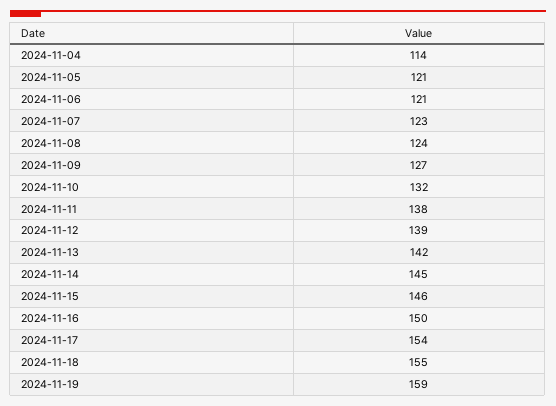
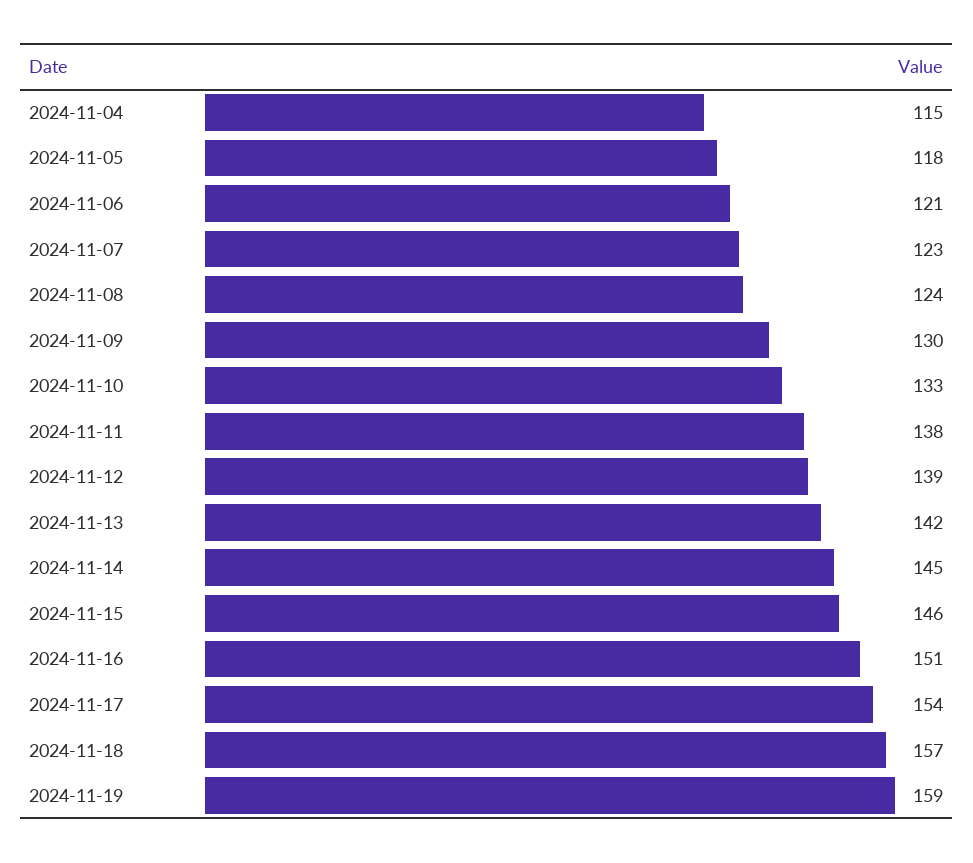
  {
-   "2024-11-04": 114,
+   "2024-11-04": 115,
-   "2024-11-05": 121,
+   "2024-11-05": 118,
    "2024-11-06": 121,
    "2024-11-07": 123,
    "2024-11-08": 124,
-   "2024-11-09": 127,
+   "2024-11-09": 130,
-   "2024-11-10": 132,
+   "2024-11-10": 133,
    "2024-11-11": 138,
    "2024-11-12": 139,
    "2024-11-13": 142,
    "2024-11-14": 145,
    "2024-11-15": 146,
-   "2024-11-16": 150,
+   "2024-11-16": 151,
    "2024-11-17": 154,
-   "2024-11-18": 155,
+   "2024-11-18": 157,
    "2024-11-19": 159
  }

